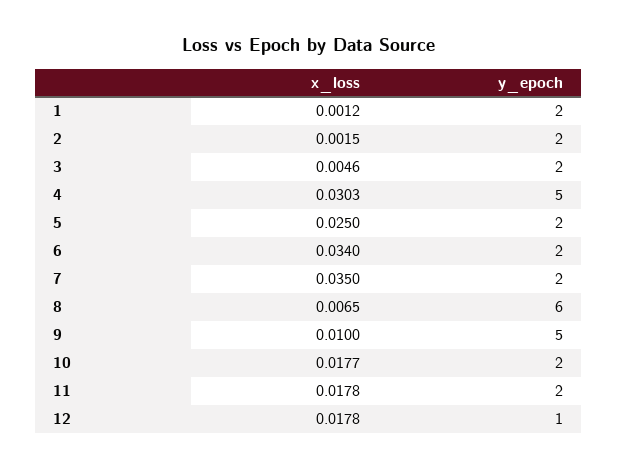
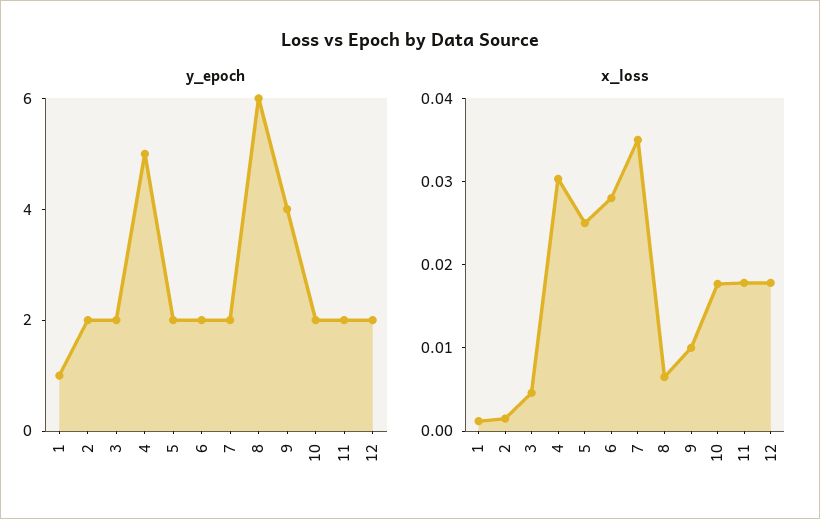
  {
    "x_loss": {
      "1": 0.0012,
      "2": 0.0015,
      "3": 0.0046,
      "4": 0.0303,
      "5": 0.025,
-     "6": 0.034,
+     "6": 0.028,
      "7": 0.035,
      "8": 0.0065,
      "9": 0.01,
      "10": 0.0177,
      "11": 0.0178,
      "12": 0.0178
    },
    "y_epoch": {
-     "1": 2,
+     "1": 1,
      "2": 2,
      "3": 2,
      "4": 5,
      "5": 2,
      "6": 2,
      "7": 2,
      "8": 6,
-     "9": 5,
+     "9": 4,
      "10": 2,
      "11": 2,
-     "12": 1
+     "12": 2
    }
  }

